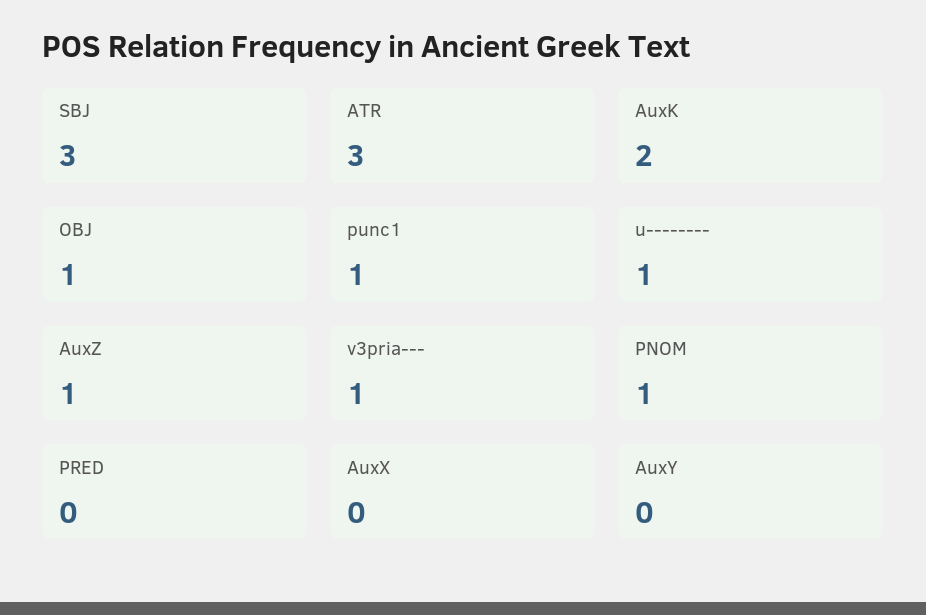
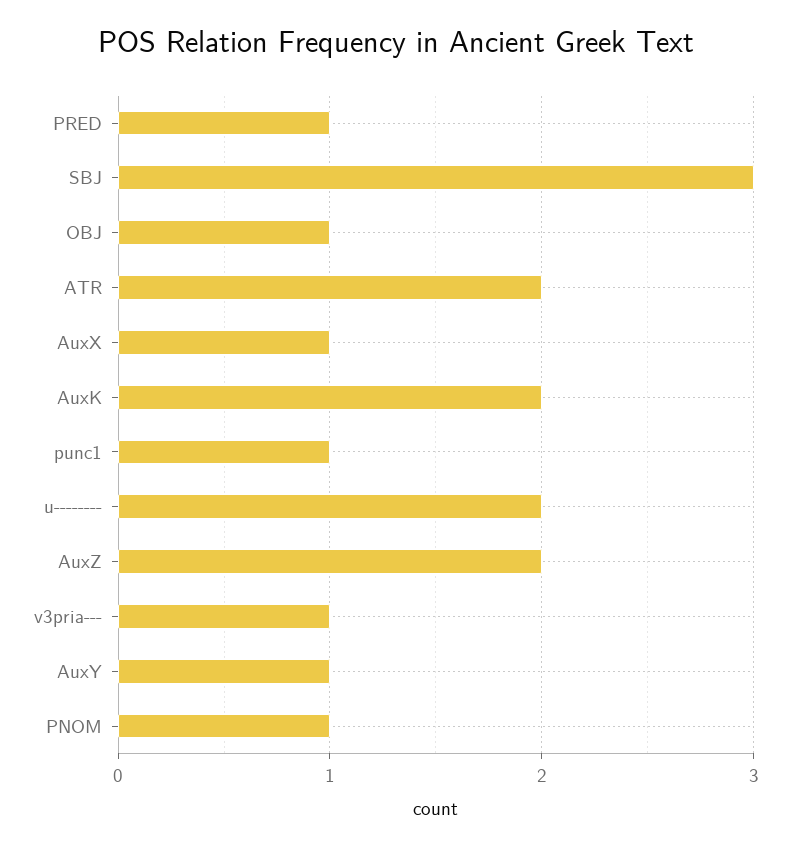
  {
    "SBJ": 3,
-   "ATR": 3,
+   "ATR": 2,
    "AuxK": 2,
    "OBJ": 1,
    "punc1": 1,
-   "u--------": 1,
+   "u--------": 2,
-   "AuxZ": 1,
+   "AuxZ": 2,
    "v3pria---": 1,
    "PNOM": 1,
-   "PRED": 0,
+   "PRED": 1,
-   "AuxX": 0,
+   "AuxX": 1,
-   "AuxY": 0
+   "AuxY": 1
  }

